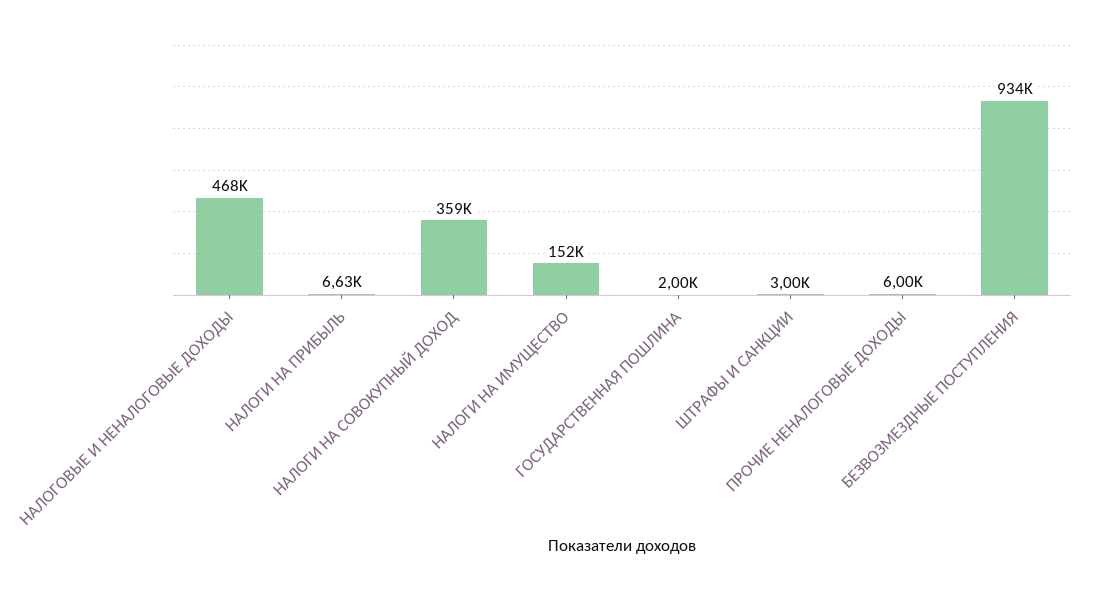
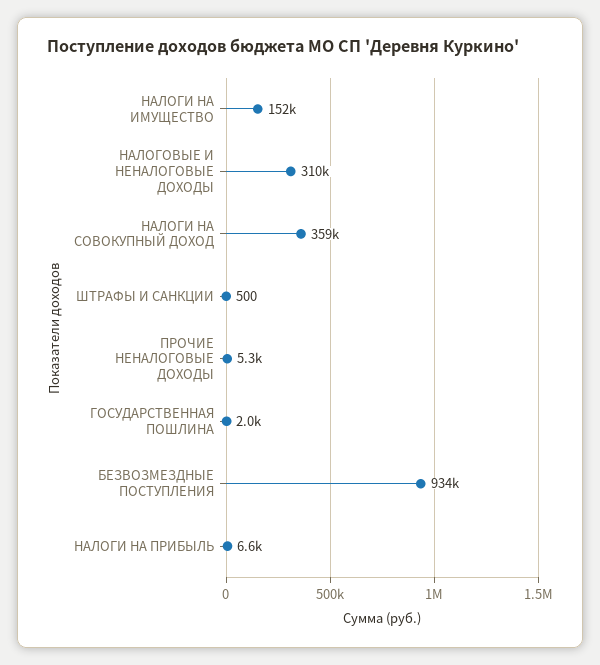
  {
-   "НАЛОГОВЫЕ И НЕНАЛОГОВЫЕ ДОХОДЫ": 468000,
+   "НАЛОГОВЫЕ И НЕНАЛОГОВЫЕ ДОХОДЫ": 310000,
    "НАЛОГИ НА ПРИБЫЛЬ": 6630,
    "НАЛОГИ НА СОВОКУПНЫЙ ДОХОД": 359000,
    "НАЛОГИ НА ИМУЩЕСТВО": 152000,
    "ГОСУДАРСТВЕННАЯ ПОШЛИНА": 2000,
-   "ШТРАФЫ И САНКЦИИ": 3000,
+   "ШТРАФЫ И САНКЦИИ": 500,
-   "ПРОЧИЕ НЕНАЛОГОВЫЕ ДОХОДЫ": 6000,
+   "ПРОЧИЕ НЕНАЛОГОВЫЕ ДОХОДЫ": 5300,
    "БЕЗВОЗМЕЗДНЫЕ ПОСТУПЛЕНИЯ": 934000
  }

